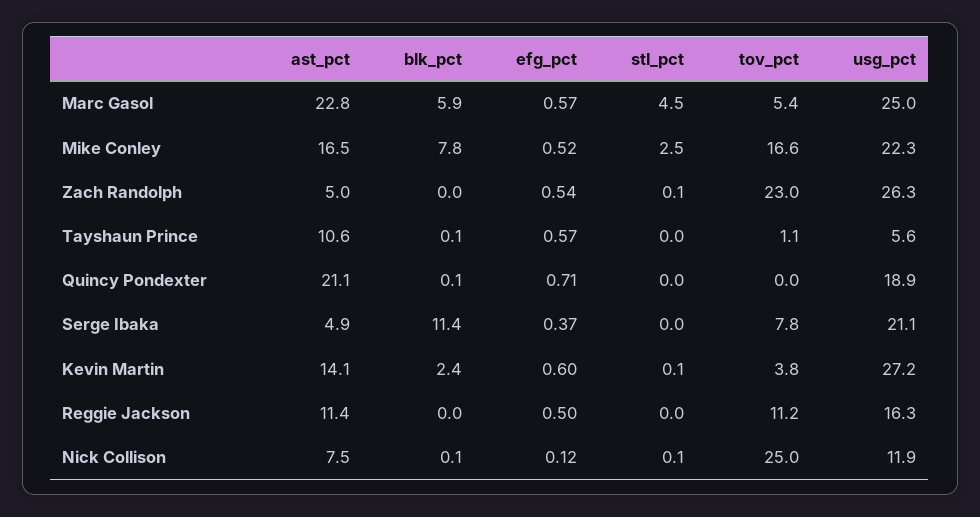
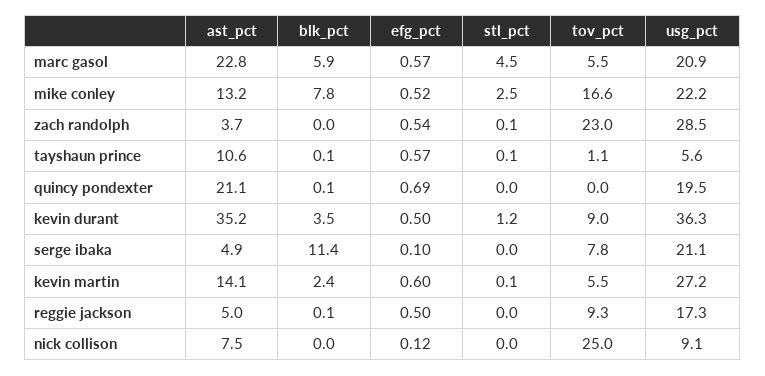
  {
    "ast_pct": {
      "Marc Gasol": 22.8,
-     "Mike Conley": 16.5,
+     "Mike Conley": 13.2,
-     "Zach Randolph": 5,
+     "Zach Randolph": 3.7,
      "Tayshaun Prince": 10.6,
      "Quincy Pondexter": 21.1,
      "Serge Ibaka": 4.9,
      "Kevin Martin": 14.1,
-     "Reggie Jackson": 11.4,
+     "Reggie Jackson": 5,
-     "Nick Collison": 7.5
+     "Nick Collison": 7.5,
+     "kevin durant": 35.2
    },
    "blk_pct": {
      "Marc Gasol": 5.9,
      "Mike Conley": 7.8,
      "Zach Randolph": 0,
      "Tayshaun Prince": 0.1,
      "Quincy Pondexter": 0.1,
      "Serge Ibaka": 11.4,
      "Kevin Martin": 2.4,
-     "Reggie Jackson": 0,
+     "Reggie Jackson": 0.1,
-     "Nick Collison": 0.1
+     "Nick Collison": 0,
+     "kevin durant": 3.5
    },
    "efg_pct": {
      "Marc Gasol": 0.57,
      "Mike Conley": 0.52,
      "Zach Randolph": 0.54,
      "Tayshaun Prince": 0.57,
-     "Quincy Pondexter": 0.71,
+     "Quincy Pondexter": 0.69,
-     "Serge Ibaka": 0.37,
+     "Serge Ibaka": 0.1,
      "Kevin Martin": 0.6,
      "Reggie Jackson": 0.5,
-     "Nick Collison": 0.12
+     "Nick Collison": 0.12,
+     "kevin durant": 0.5
    },
    "stl_pct": {
      "Marc Gasol": 4.5,
      "Mike Conley": 2.5,
      "Zach Randolph": 0.1,
-     "Tayshaun Prince": 0,
+     "Tayshaun Prince": 0.1,
      "Quincy Pondexter": 0,
      "Serge Ibaka": 0,
      "Kevin Martin": 0.1,
      "Reggie Jackson": 0,
-     "Nick Collison": 0.1
+     "Nick Collison": 0,
+     "kevin durant": 1.2
    },
    "tov_pct": {
-     "Marc Gasol": 5.4,
+     "Marc Gasol": 5.5,
      "Mike Conley": 16.6,
      "Zach Randolph": 23,
      "Tayshaun Prince": 1.1,
      "Quincy Pondexter": 0,
      "Serge Ibaka": 7.8,
-     "Kevin Martin": 3.8,
+     "Kevin Martin": 5.5,
-     "Reggie Jackson": 11.2,
+     "Reggie Jackson": 9.3,
-     "Nick Collison": 25
+     "Nick Collison": 25,
+     "kevin durant": 9
    },
    "usg_pct": {
-     "Marc Gasol": 25,
+     "Marc Gasol": 20.9,
-     "Mike Conley": 22.3,
+     "Mike Conley": 22.2,
-     "Zach Randolph": 26.3,
+     "Zach Randolph": 28.5,
      "Tayshaun Prince": 5.6,
-     "Quincy Pondexter": 18.9,
+     "Quincy Pondexter": 19.5,
      "Serge Ibaka": 21.1,
      "Kevin Martin": 27.2,
-     "Reggie Jackson": 16.3,
+     "Reggie Jackson": 17.3,
-     "Nick Collison": 11.9
+     "Nick Collison": 9.1,
+     "kevin durant": 36.3
    }
  }

